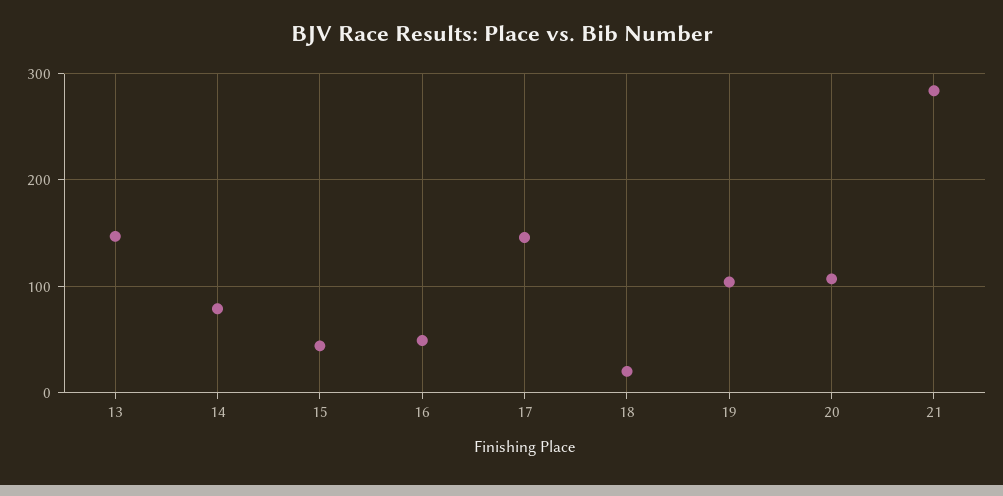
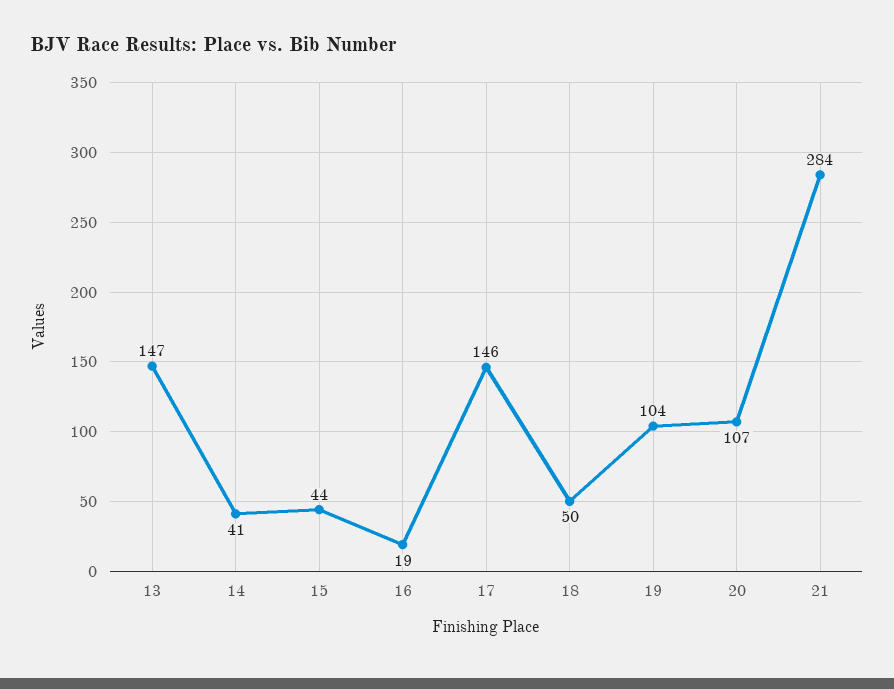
  {
    "13": 147,
-   "14": 80,
+   "14": 41,
    "15": 44,
-   "16": 50,
+   "16": 19,
    "17": 146,
-   "18": 20,
+   "18": 50,
    "19": 104,
    "20": 107,
    "21": 284
  }

